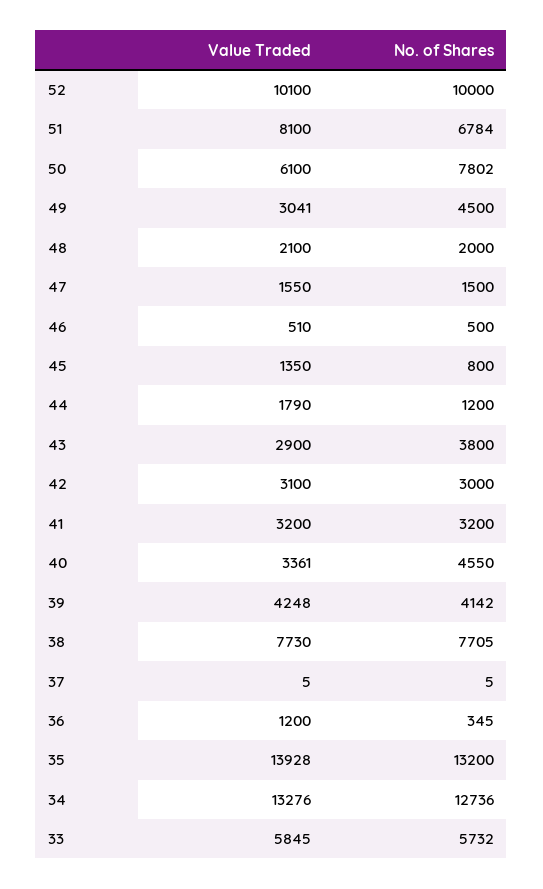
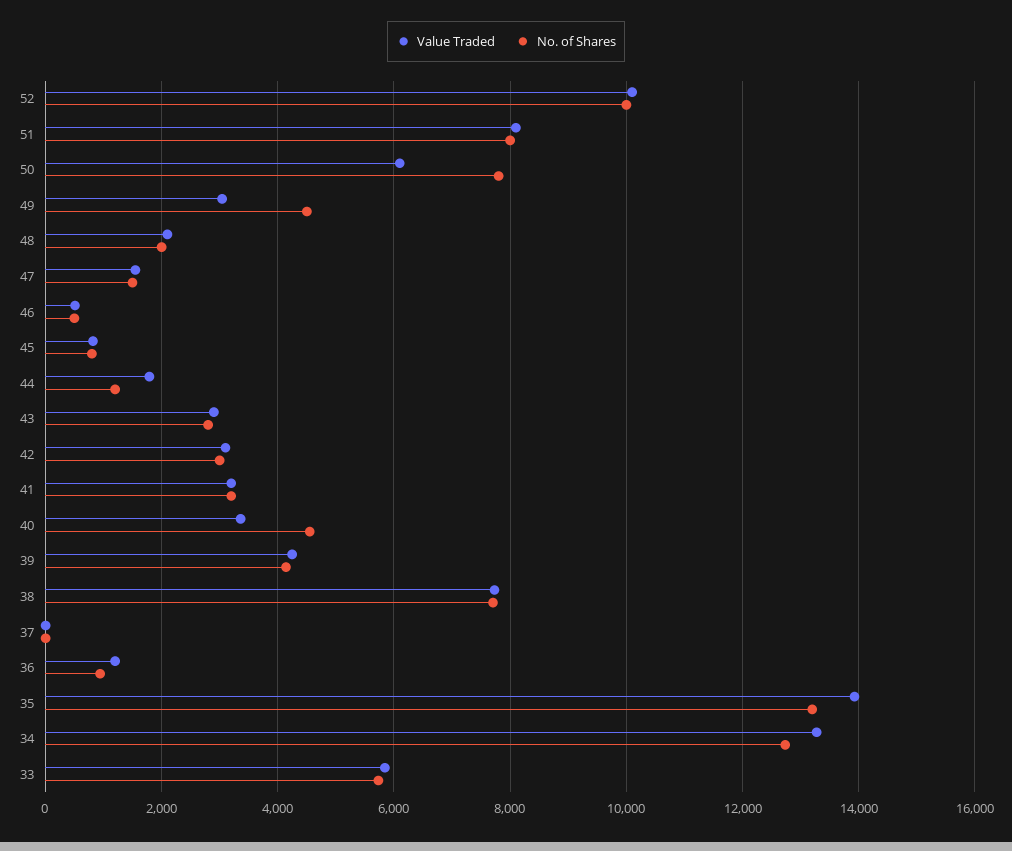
  {
    "Value Traded": {
      "52": 10100,
      "51": 8100,
      "50": 6100,
      "49": 3041,
      "48": 2100,
      "47": 1550,
      "46": 510,
-     "45": 1350,
+     "45": 800,
      "44": 1790,
      "43": 2900,
      "42": 3100,
      "41": 3200,
      "40": 3361,
      "39": 4248,
      "38": 7730,
      "37": 5,
      "36": 1200,
      "35": 13928,
      "34": 13276,
      "33": 5845
    },
    "No. of Shares": {
      "52": 10000,
-     "51": 6784,
+     "51": 8000,
      "50": 7802,
      "49": 4500,
      "48": 2000,
      "47": 1500,
      "46": 500,
      "45": 800,
      "44": 1200,
-     "43": 3800,
+     "43": 2800,
      "42": 3000,
      "41": 3200,
      "40": 4550,
      "39": 4142,
      "38": 7705,
      "37": 5,
-     "36": 345,
+     "36": 1000,
      "35": 13200,
      "34": 12736,
      "33": 5732
    }
  }

